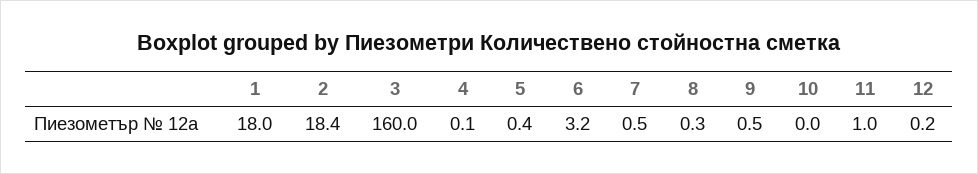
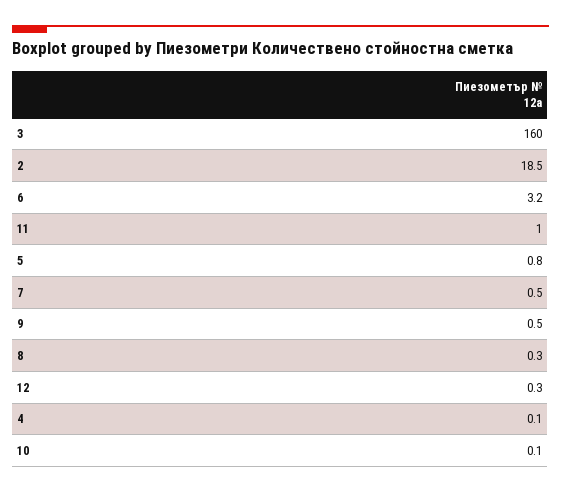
  {
-   "1": 18,
-   "2": 18.4,
+   "2": 18.5,
    "3": 160,
    "4": 0.1,
-   "5": 0.4,
+   "5": 0.8,
    "6": 3.2,
    "7": 0.5,
    "8": 0.3,
    "9": 0.5,
-   "10": 0,
+   "10": 0.1,
    "11": 1,
-   "12": 0.2
+   "12": 0.3
  }

